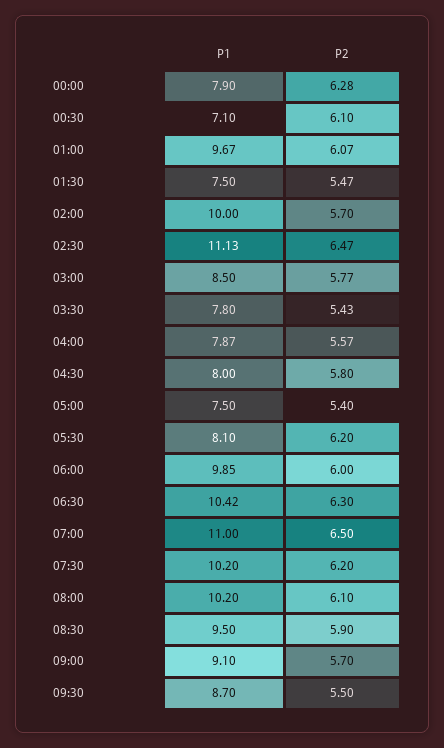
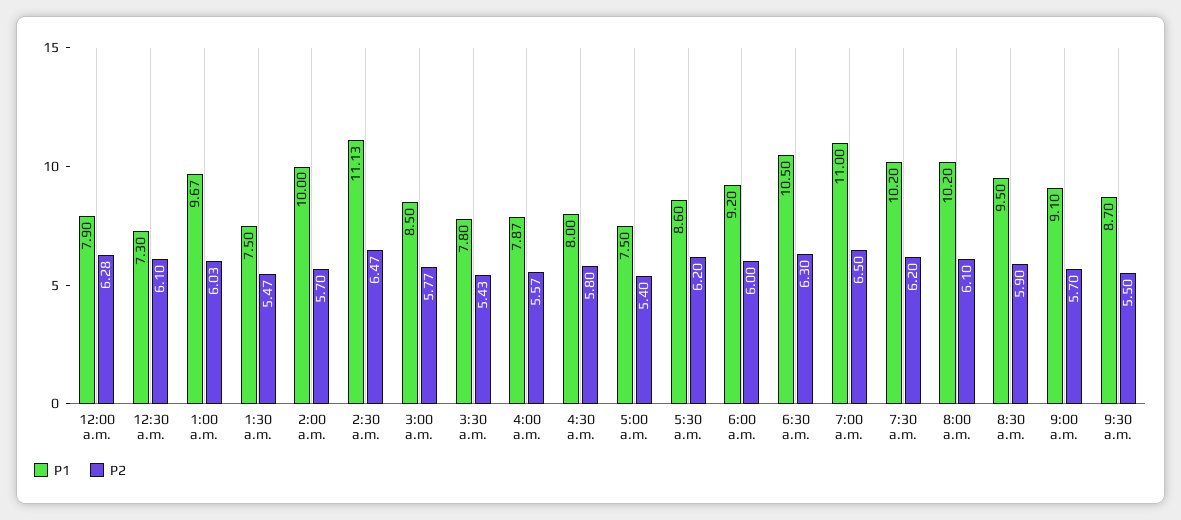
  {
    "P1": {
      "00:00": 7.9,
-     "00:30": 7.1,
+     "00:30": 7.3,
      "01:00": 9.67,
      "01:30": 7.5,
      "02:00": 10,
      "02:30": 11.13,
      "03:00": 8.5,
      "03:30": 7.8,
      "04:00": 7.87,
      "04:30": 8,
      "05:00": 7.5,
-     "05:30": 8.1,
+     "05:30": 8.6,
-     "06:00": 9.85,
+     "06:00": 9.2,
-     "06:30": 10.42,
+     "06:30": 10.5,
      "07:00": 11,
      "07:30": 10.2,
      "08:00": 10.2,
      "08:30": 9.5,
      "09:00": 9.1,
      "09:30": 8.7
    },
    "P2": {
      "00:00": 6.28,
      "00:30": 6.1,
-     "01:00": 6.07,
+     "01:00": 6.03,
      "01:30": 5.47,
      "02:00": 5.7,
      "02:30": 6.47,
      "03:00": 5.77,
      "03:30": 5.43,
      "04:00": 5.57,
      "04:30": 5.8,
      "05:00": 5.4,
      "05:30": 6.2,
      "06:00": 6,
      "06:30": 6.3,
      "07:00": 6.5,
      "07:30": 6.2,
      "08:00": 6.1,
      "08:30": 5.9,
      "09:00": 5.7,
      "09:30": 5.5
    }
  }

